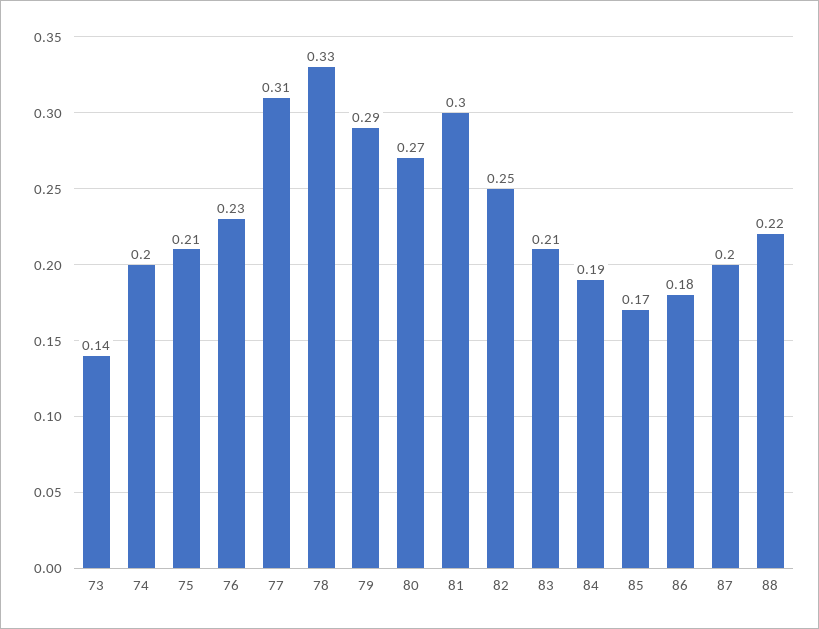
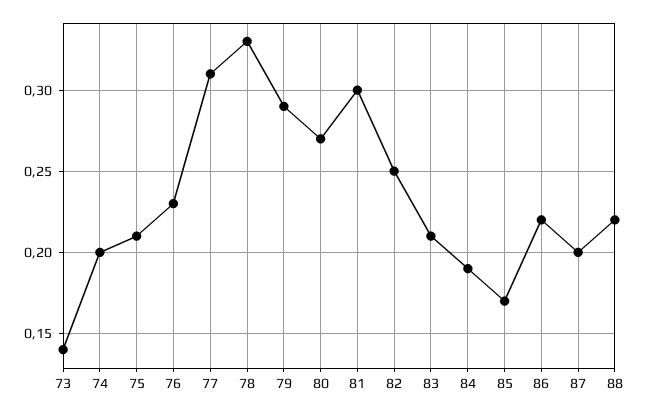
  {
    "73": 0.14,
    "74": 0.2,
    "75": 0.21,
    "76": 0.23,
    "77": 0.31,
    "78": 0.33,
    "79": 0.29,
    "80": 0.27,
    "81": 0.3,
    "82": 0.25,
    "83": 0.21,
    "84": 0.19,
    "85": 0.17,
-   "86": 0.18,
+   "86": 0.22,
    "87": 0.2,
    "88": 0.22
  }

